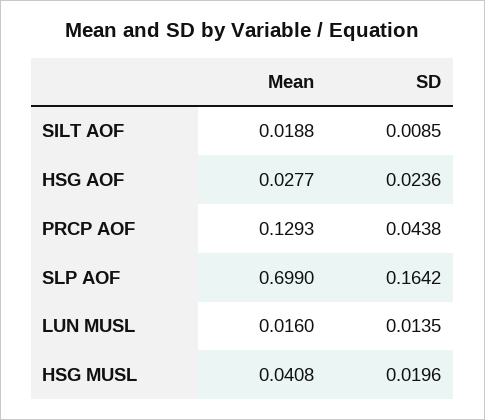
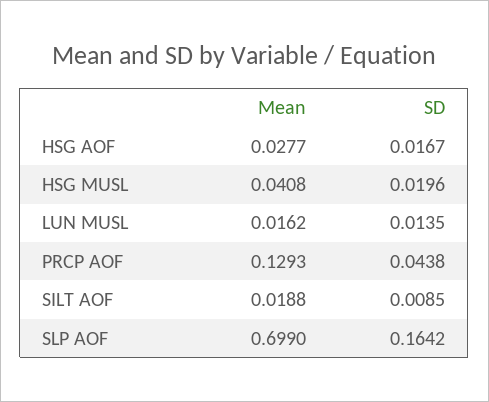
  {
    "Mean": {
      "SILT AOF": 0.0188,
      "HSG AOF": 0.0277,
      "PRCP AOF": 0.1293,
      "SLP AOF": 0.699,
-     "LUN MUSL": 0.016,
+     "LUN MUSL": 0.0162,
      "HSG MUSL": 0.0408
    },
    "SD": {
      "SILT AOF": 0.0085,
-     "HSG AOF": 0.0236,
+     "HSG AOF": 0.0167,
      "PRCP AOF": 0.0438,
      "SLP AOF": 0.1642,
      "LUN MUSL": 0.0135,
      "HSG MUSL": 0.0196
    }
  }

